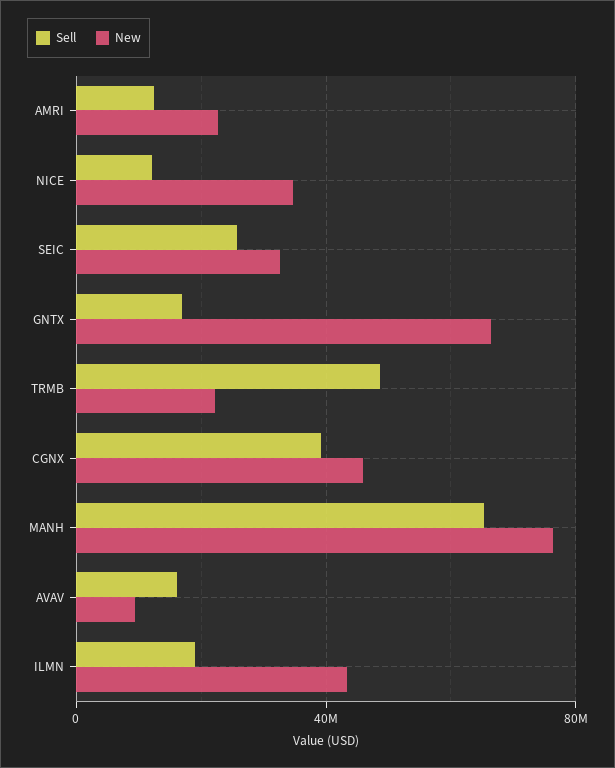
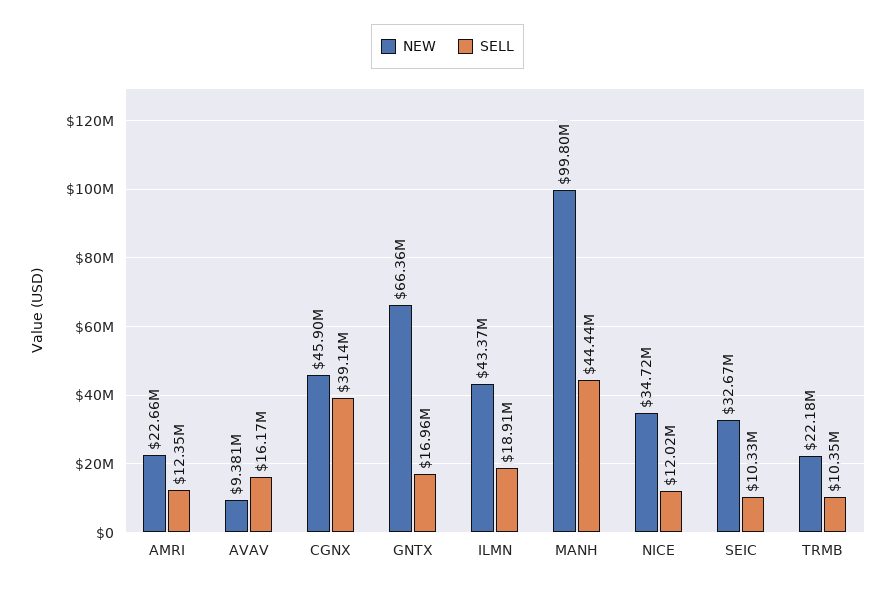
  {
    "Sell": {
      "AMRI": 12350000,
      "NICE": 12020000,
-     "SEIC": 25000000,
+     "SEIC": 10330000,
      "GNTX": 16960000,
-     "TRMB": 50000000,
+     "TRMB": 10350000,
      "CGNX": 39140000,
-     "MANH": 65000000,
+     "MANH": 44440000,
      "AVAV": 16170000,
      "ILMN": 18910000
    },
    "New": {
      "AMRI": 22660000,
      "NICE": 34720000,
      "SEIC": 32670000,
      "GNTX": 66360000,
      "TRMB": 22180000,
      "CGNX": 45900000,
-     "MANH": 75000000,
+     "MANH": 99800000,
      "AVAV": 9381000,
      "ILMN": 43370000
    }
  }

